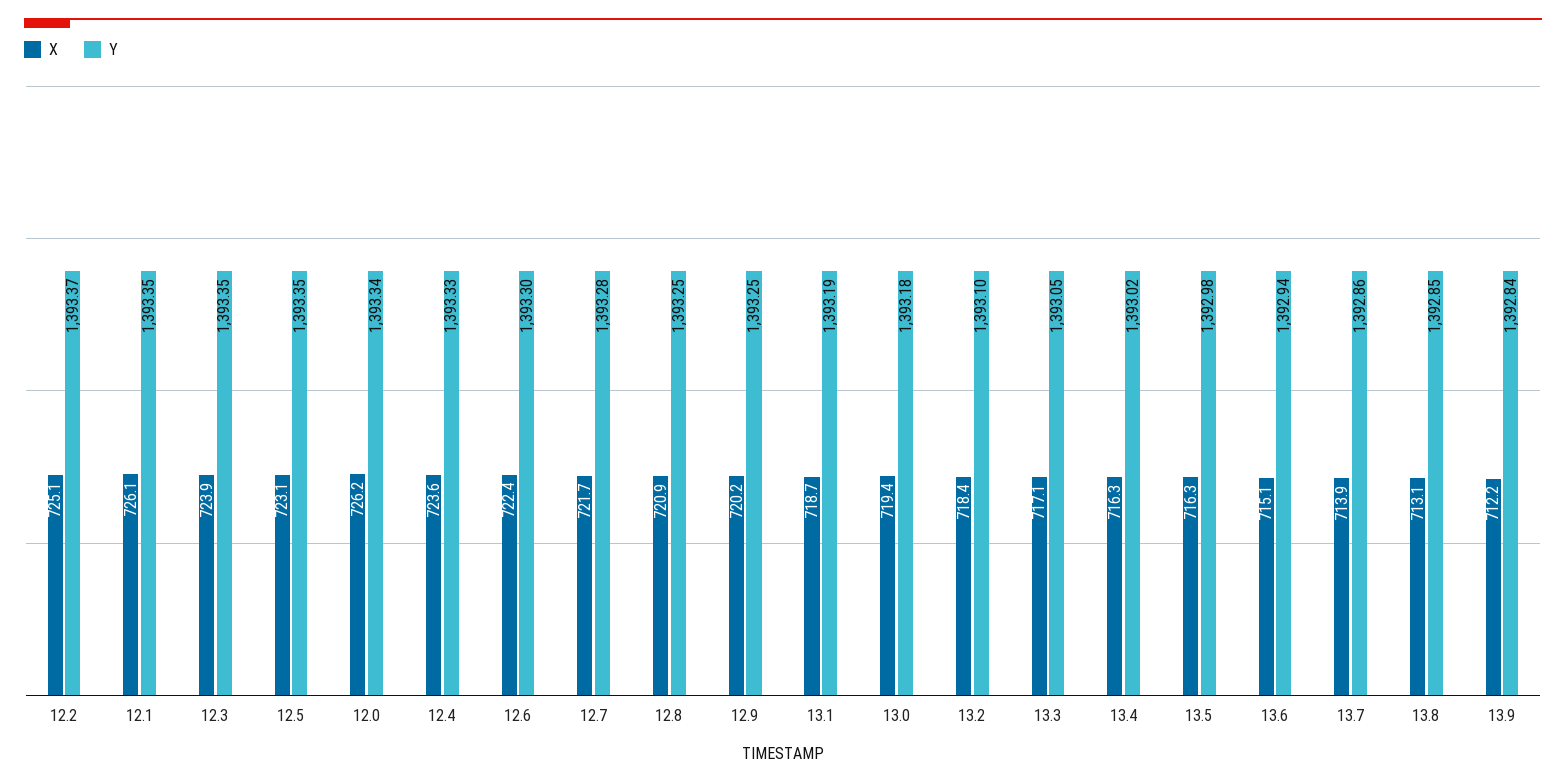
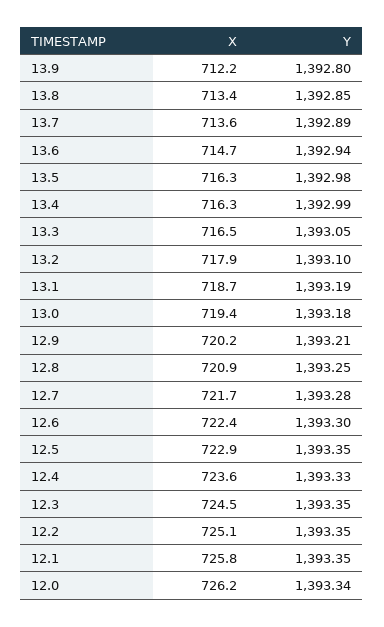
  {
    "X": {
      "12.2": 725.1,
-     "12.1": 726.1,
+     "12.1": 725.8,
-     "12.3": 723.9,
+     "12.3": 724.5,
-     "12.5": 723.1,
+     "12.5": 722.9,
      "12.0": 726.2,
      "12.4": 723.6,
      "12.6": 722.4,
      "12.7": 721.7,
      "12.8": 720.9,
      "12.9": 720.2,
      "13.1": 718.7,
      "13.0": 719.4,
-     "13.2": 718.4,
+     "13.2": 717.9,
-     "13.3": 717.1,
+     "13.3": 716.5,
      "13.4": 716.3,
      "13.5": 716.3,
-     "13.6": 715.1,
+     "13.6": 714.7,
-     "13.7": 713.9,
+     "13.7": 713.6,
-     "13.8": 713.1,
+     "13.8": 713.4,
      "13.9": 712.2
    },
    "Y": {
-     "12.2": 1393.37,
+     "12.2": 1393.35,
      "12.1": 1393.35,
      "12.3": 1393.35,
      "12.5": 1393.35,
      "12.0": 1393.34,
      "12.4": 1393.33,
      "12.6": 1393.3,
      "12.7": 1393.28,
      "12.8": 1393.25,
-     "12.9": 1393.25,
+     "12.9": 1393.21,
      "13.1": 1393.19,
      "13.0": 1393.18,
      "13.2": 1393.1,
      "13.3": 1393.05,
-     "13.4": 1393.02,
+     "13.4": 1392.99,
      "13.5": 1392.98,
      "13.6": 1392.94,
-     "13.7": 1392.86,
+     "13.7": 1392.89,
      "13.8": 1392.85,
-     "13.9": 1392.84
+     "13.9": 1392.8
    }
  }

